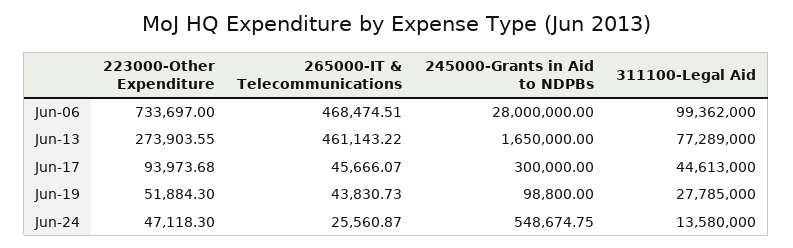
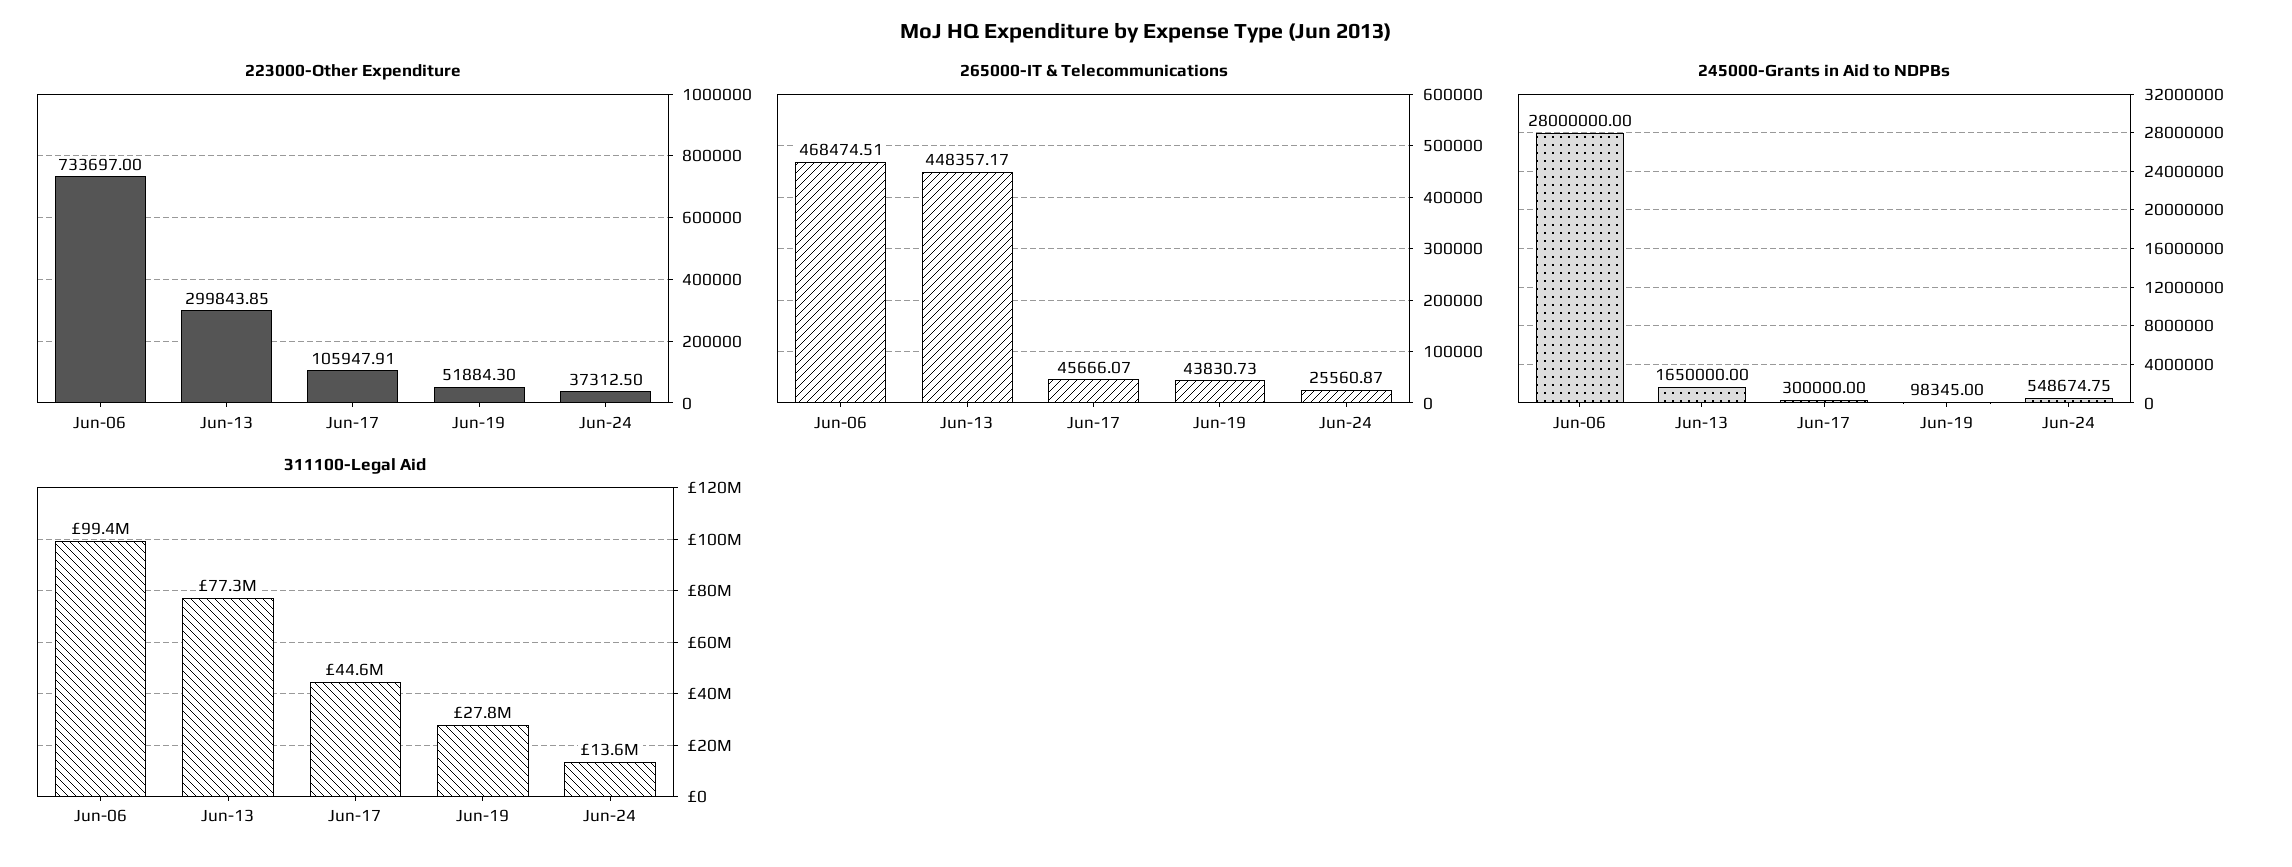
  {
    "223000-Other Expenditure": {
      "Jun-06": 733697,
-     "Jun-13": 273903.55,
+     "Jun-13": 299843.85,
-     "Jun-17": 93973.68,
+     "Jun-17": 105947.91,
      "Jun-19": 51884.3,
-     "Jun-24": 47118.3
+     "Jun-24": 37312.5
    },
    "265000-IT & Telecommunications": {
      "Jun-06": 468474.51,
-     "Jun-13": 461143.22,
+     "Jun-13": 448357.17,
      "Jun-17": 45666.07,
      "Jun-19": 43830.73,
      "Jun-24": 25560.87
    },
    "245000-Grants in Aid to NDPBs": {
      "Jun-06": 28000000,
      "Jun-13": 1650000,
      "Jun-17": 300000,
-     "Jun-19": 98800,
+     "Jun-19": 98345,
      "Jun-24": 548674.75
    },
    "311100-Legal Aid": {
      "Jun-06": 99362000,
      "Jun-13": 77289000,
      "Jun-17": 44613000,
      "Jun-19": 27785000,
      "Jun-24": 13580000
    }
  }

